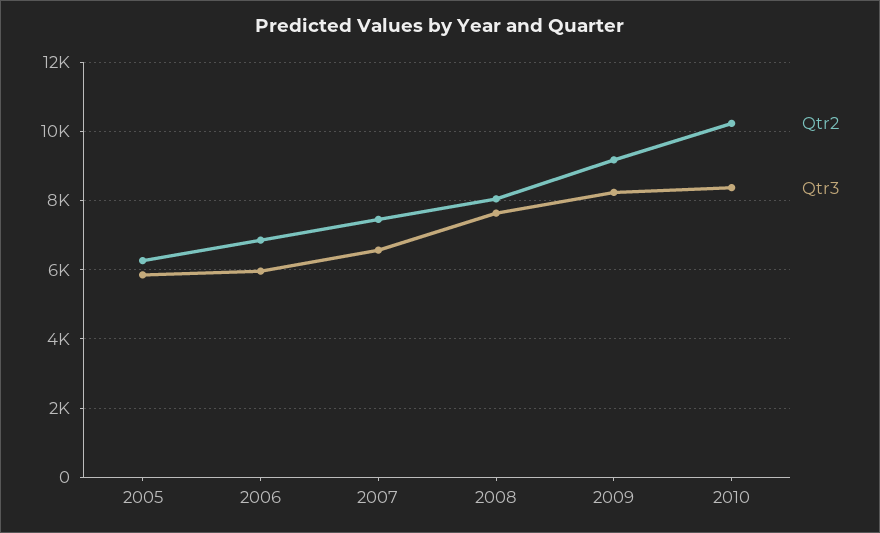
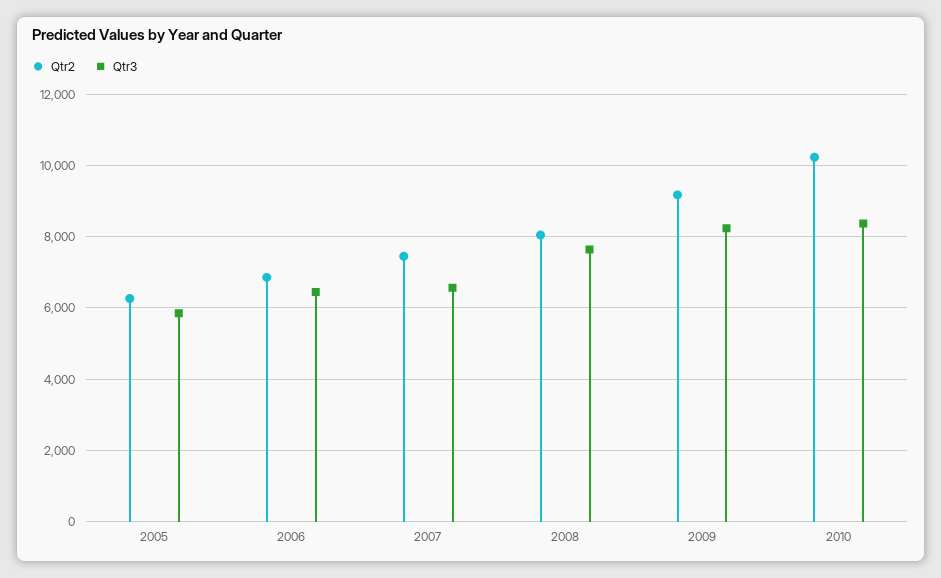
  {
    "Qtr2": {
      "2005": 6200,
      "2006": 6800,
      "2007": 7400,
      "2008": 8000,
      "2009": 9200,
      "2010": 10200
    },
    "Qtr3": {
      "2005": 5800,
-     "2006": 6000,
+     "2006": 6400,
      "2007": 6600,
      "2008": 7600,
      "2009": 8200,
      "2010": 8400
    }
  }

